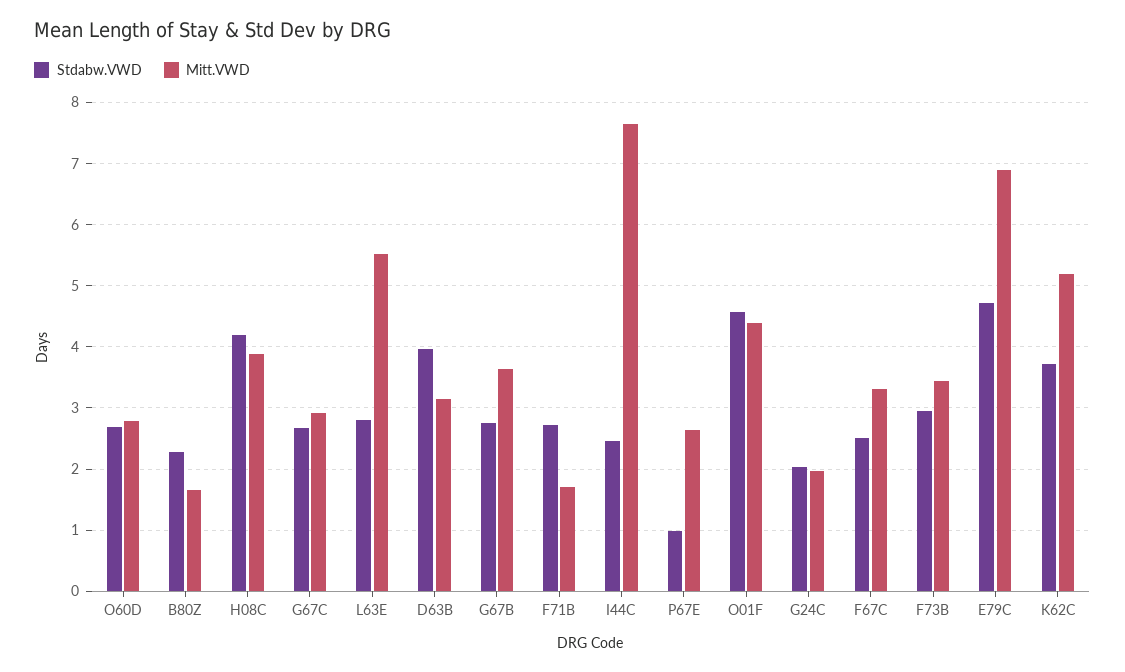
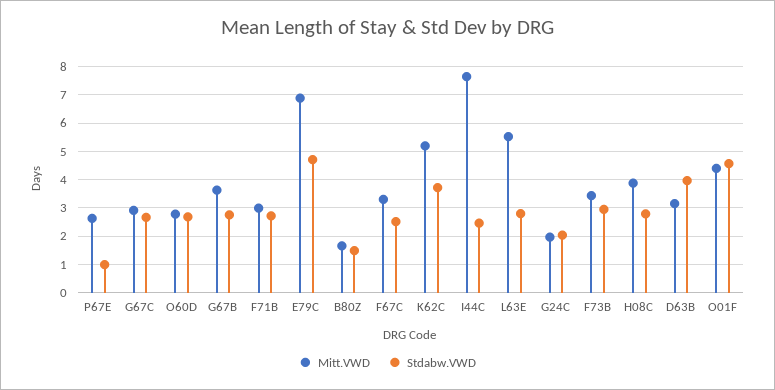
  {
    "Stdabw.VWD": {
      "O60D": 2.7,
-     "B80Z": 2.3,
+     "B80Z": 1.5,
-     "H08C": 4.2,
+     "H08C": 2.75,
      "G67C": 2.7,
      "L63E": 2.8,
      "D63B": 4,
      "G67B": 2.8,
      "F71B": 2.7,
      "I44C": 2.5,
      "P67E": 1,
      "O01F": 4.6,
      "G24C": 2,
      "F67C": 2.5,
      "F73B": 2.9,
      "E79C": 4.7,
      "K62C": 3.7
    },
    "Mitt.VWD": {
      "O60D": 2.8,
      "B80Z": 1.7,
      "H08C": 3.9,
      "G67C": 2.9,
      "L63E": 5.5,
      "D63B": 3.2,
      "G67B": 3.6,
-     "F71B": 1.7,
+     "F71B": 3,
      "I44C": 7.7,
      "P67E": 2.6,
      "O01F": 4.4,
      "G24C": 2,
      "F67C": 3.3,
      "F73B": 3.4,
      "E79C": 6.9,
      "K62C": 5.2
    }
  }

